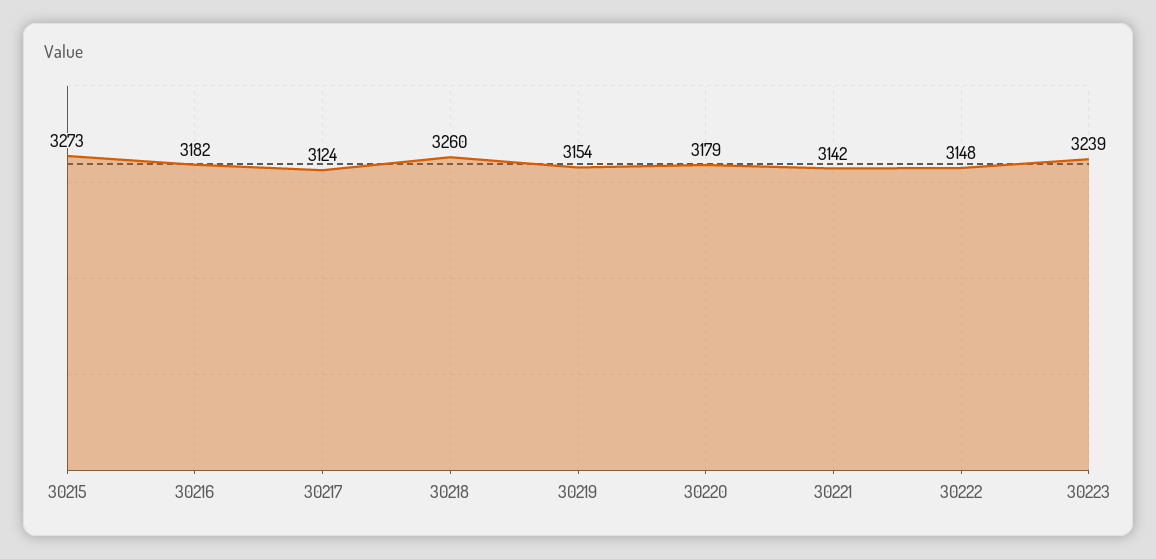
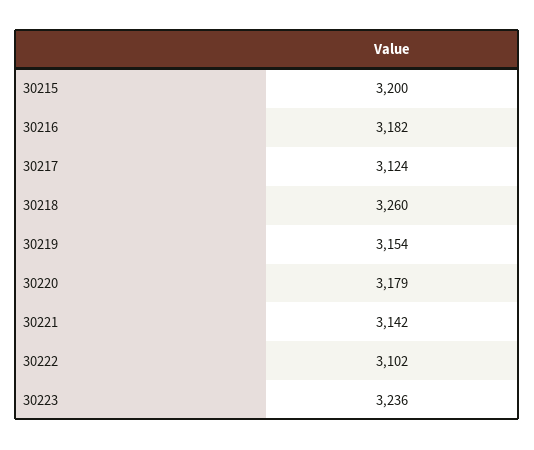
  {
-   "30215": 3273,
+   "30215": 3200,
    "30216": 3182,
    "30217": 3124,
    "30218": 3260,
    "30219": 3154,
    "30220": 3179,
    "30221": 3142,
-   "30222": 3148,
+   "30222": 3102,
-   "30223": 3239
+   "30223": 3236
  }

